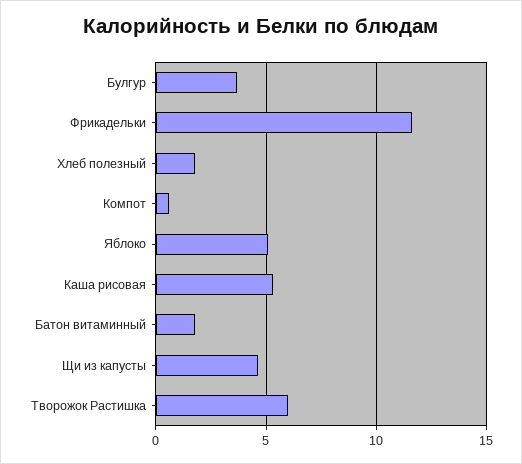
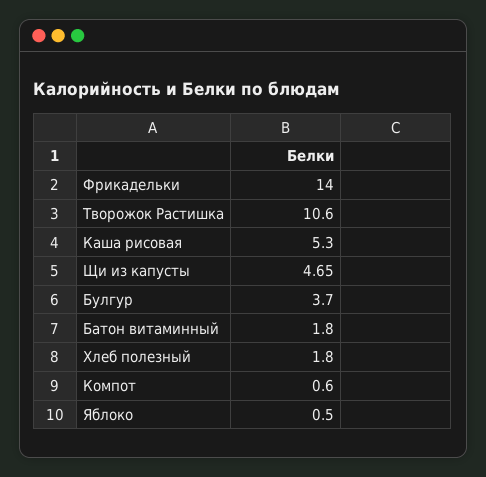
  {
    "Булгур": 3.7,
-   "Фрикадельки": 11.5,
+   "Фрикадельки": 14,
    "Хлеб полезный": 1.8,
    "Компот": 0.6,
-   "Яблоко": 5,
+   "Яблоко": 0.5,
    "Каша рисовая": 5.3,
    "Батон витаминный": 1.8,
    "Щи из капусты": 4.65,
-   "Творожок Растишка": 6
+   "Творожок Растишка": 10.6
  }

